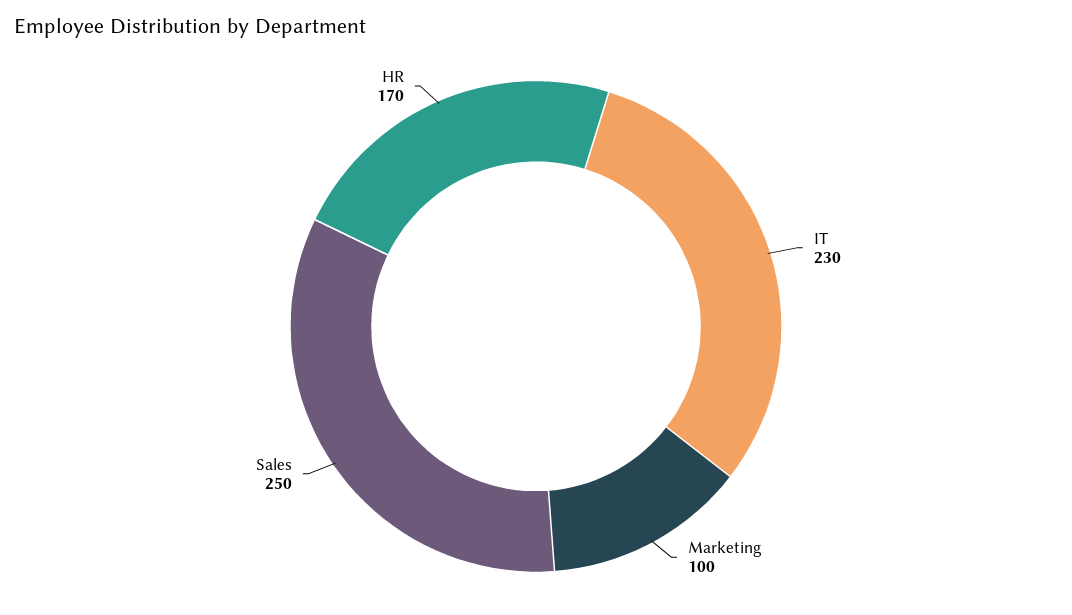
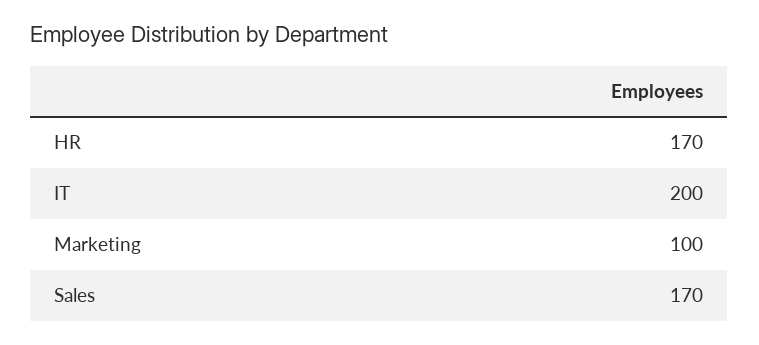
  {
-   "IT": 230,
+   "IT": 200,
    "Marketing": 100,
-   "Sales": 250,
+   "Sales": 170,
    "HR": 170
  }

